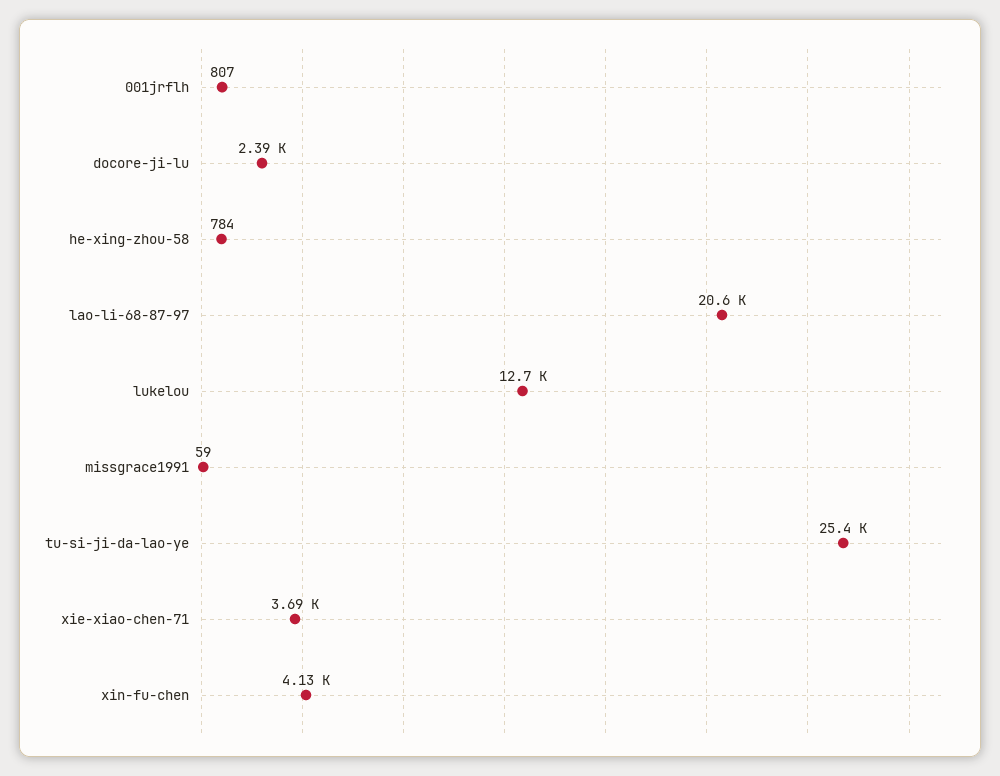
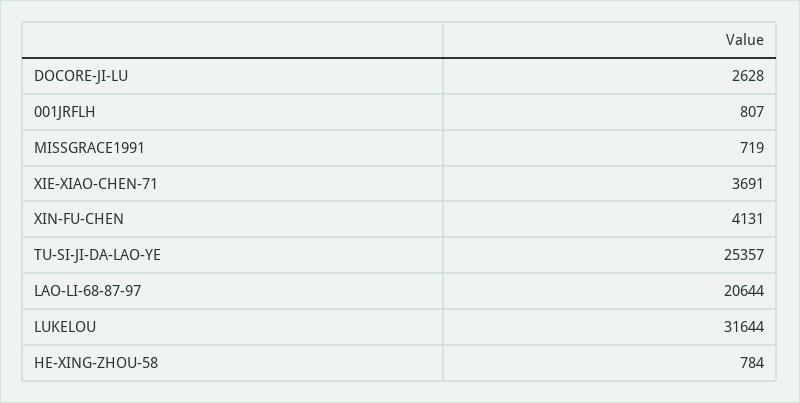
  {
    "001jrflh": 807,
-   "docore-ji-lu": 2390,
+   "docore-ji-lu": 2628,
    "he-xing-zhou-58": 784,
    "lao-li-68-87-97": 20644,
-   "lukelou": 12700,
+   "lukelou": 31644,
-   "missgrace1991": 59,
+   "missgrace1991": 719,
    "tu-si-ji-da-lao-ye": 25357,
    "xie-xiao-chen-71": 3691,
    "xin-fu-chen": 4131
  }

